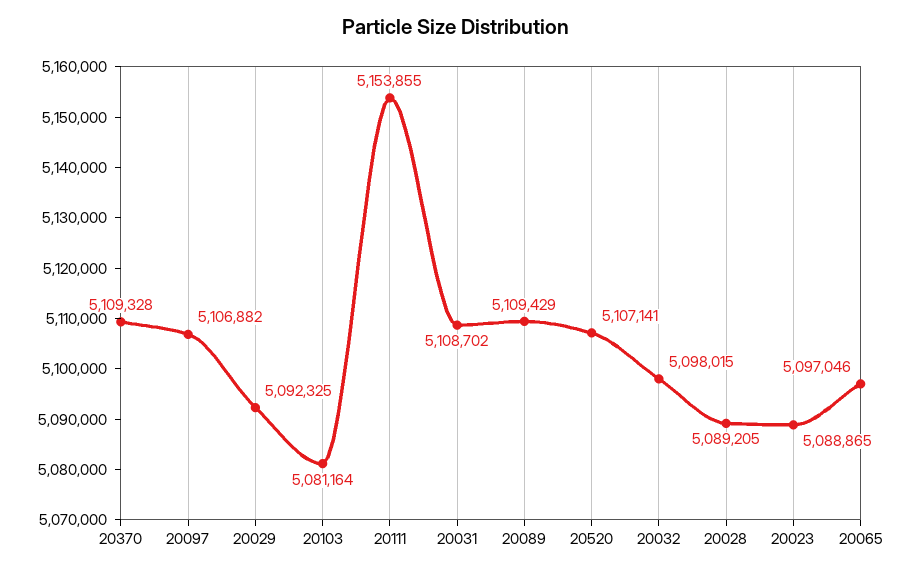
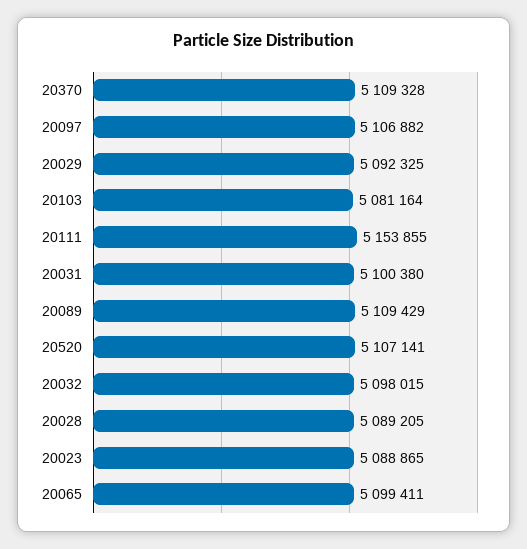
  {
    "20370": 5109328,
    "20097": 5106882,
    "20029": 5092325,
    "20103": 5081164,
    "20111": 5153855,
-   "20031": 5108702,
+   "20031": 5100380,
    "20089": 5109429,
    "20520": 5107141,
    "20032": 5098015,
    "20028": 5089205,
    "20023": 5088865,
-   "20065": 5097046
+   "20065": 5099411
  }

